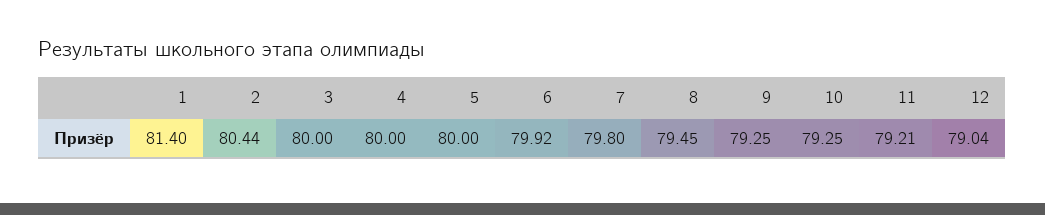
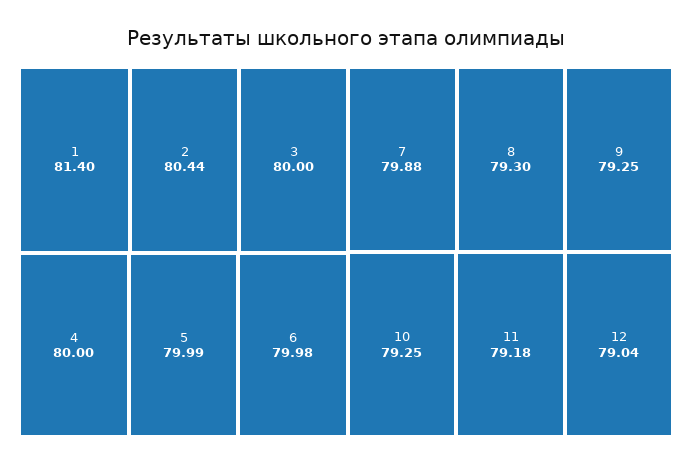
  {
    "1": 81.4,
    "2": 80.44,
    "3": 80,
    "4": 80,
-   "5": 80,
+   "5": 79.99,
-   "6": 79.92,
+   "6": 79.98,
-   "7": 79.8,
+   "7": 79.88,
-   "8": 79.45,
+   "8": 79.3,
    "9": 79.25,
    "10": 79.25,
-   "11": 79.21,
+   "11": 79.18,
    "12": 79.04
  }

